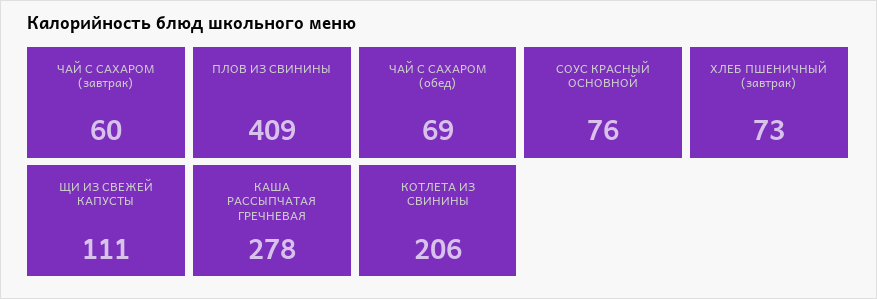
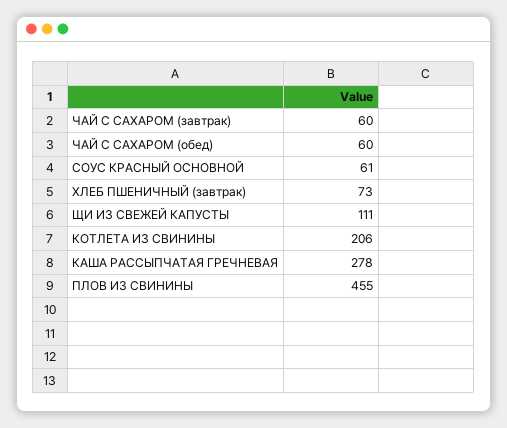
  {
    "ЧАЙ С САХАРОМ (завтрак)": 60,
-   "ПЛОВ ИЗ СВИНИНЫ": 409,
+   "ПЛОВ ИЗ СВИНИНЫ": 455,
-   "ЧАЙ С САХАРОМ (обед)": 69,
+   "ЧАЙ С САХАРОМ (обед)": 60,
-   "СОУС КРАСНЫЙ ОСНОВНОЙ": 76,
+   "СОУС КРАСНЫЙ ОСНОВНОЙ": 61,
    "ХЛЕБ ПШЕНИЧНЫЙ (завтрак)": 73,
    "ЩИ ИЗ СВЕЖЕЙ КАПУСТЫ": 111,
    "КАША РАССЫПЧАТАЯ ГРЕЧНЕВАЯ": 278,
    "КОТЛЕТА ИЗ СВИНИНЫ": 206
  }

